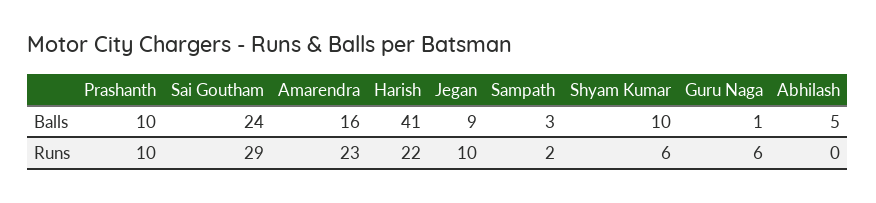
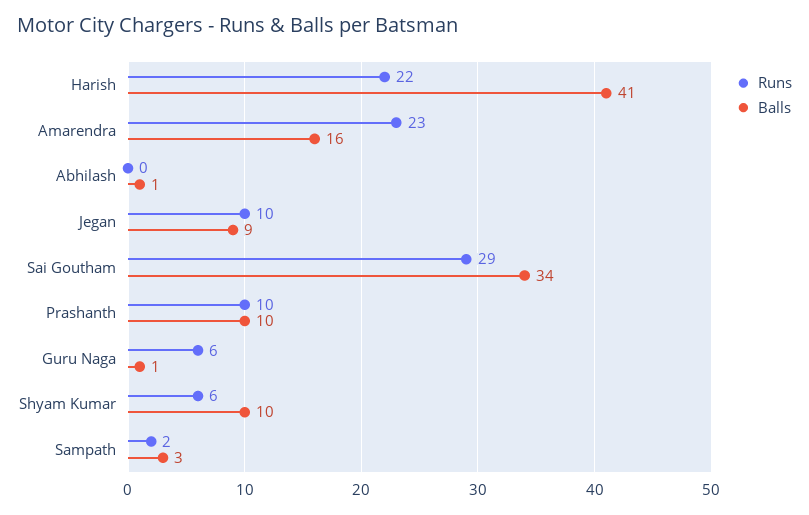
  {
    "Balls": {
      "Prashanth": 10,
-     "Sai Goutham": 24,
+     "Sai Goutham": 34,
      "Amarendra": 16,
      "Harish": 41,
      "Jegan": 9,
      "Sampath": 3,
      "Shyam Kumar": 10,
      "Guru Naga": 1,
-     "Abhilash": 5
+     "Abhilash": 1
    },
    "Runs": {
      "Prashanth": 10,
      "Sai Goutham": 29,
      "Amarendra": 23,
      "Harish": 22,
      "Jegan": 10,
      "Sampath": 2,
      "Shyam Kumar": 6,
      "Guru Naga": 6,
      "Abhilash": 0
    }
  }

